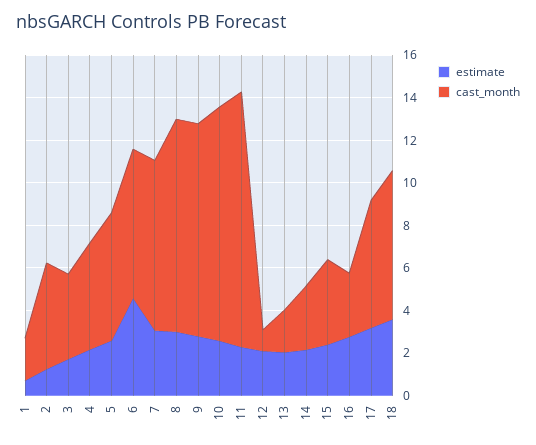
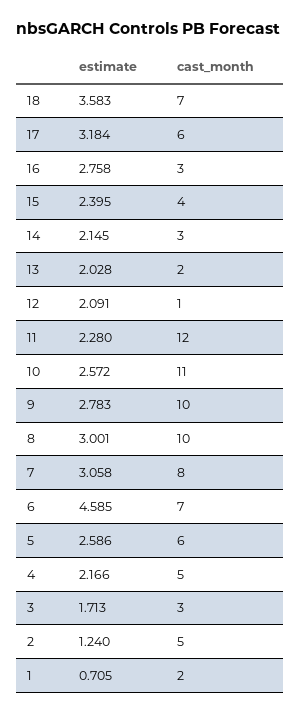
  {
    "estimate": {
      "1": 0.705,
      "2": 1.24,
      "3": 1.713,
      "4": 2.166,
      "5": 2.586,
      "6": 4.585,
      "7": 3.058,
      "8": 3.001,
      "9": 2.783,
      "10": 2.572,
      "11": 2.28,
      "12": 2.091,
      "13": 2.028,
      "14": 2.145,
      "15": 2.395,
      "16": 2.758,
      "17": 3.184,
      "18": 3.583
    },
    "cast_month": {
      "1": 2,
      "2": 5,
-     "3": 4,
+     "3": 3,
      "4": 5,
      "5": 6,
      "6": 7,
      "7": 8,
      "8": 10,
      "9": 10,
      "10": 11,
      "11": 12,
      "12": 1,
      "13": 2,
      "14": 3,
      "15": 4,
      "16": 3,
      "17": 6,
      "18": 7
    }
  }

